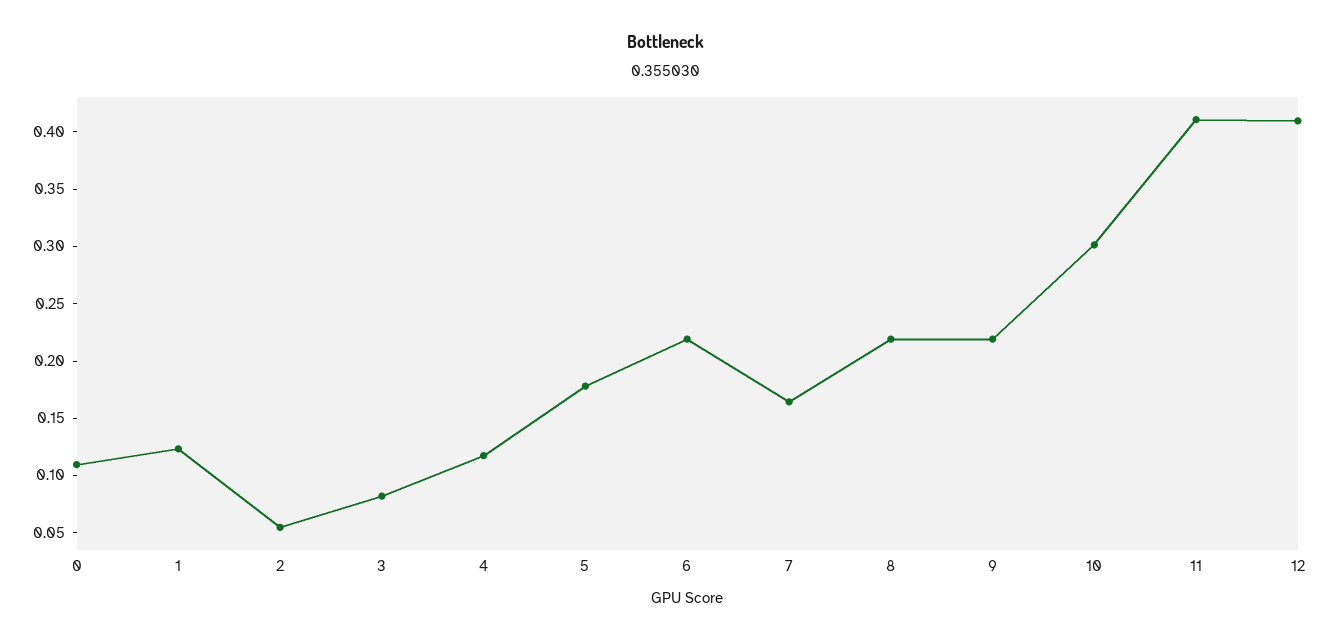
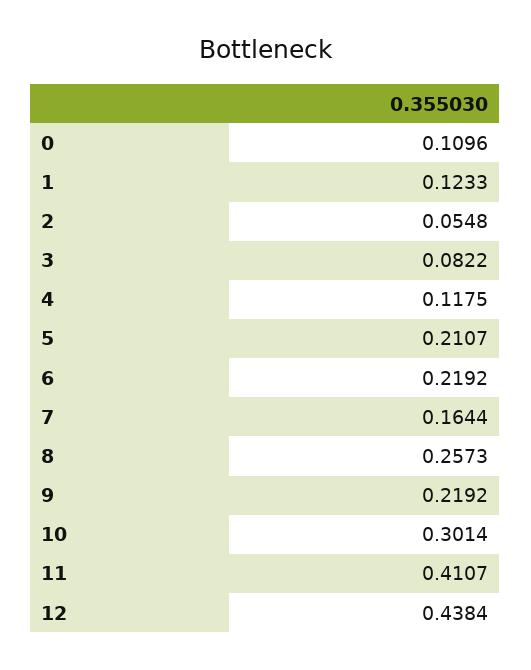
  {
    "0": 0.1096,
    "1": 0.1233,
    "2": 0.0548,
    "3": 0.0822,
    "4": 0.1175,
-   "5": 0.18,
+   "5": 0.2107,
    "6": 0.2192,
    "7": 0.1644,
-   "8": 0.22,
+   "8": 0.2573,
    "9": 0.2192,
    "10": 0.3014,
    "11": 0.4107,
-   "12": 0.41
+   "12": 0.4384
  }

